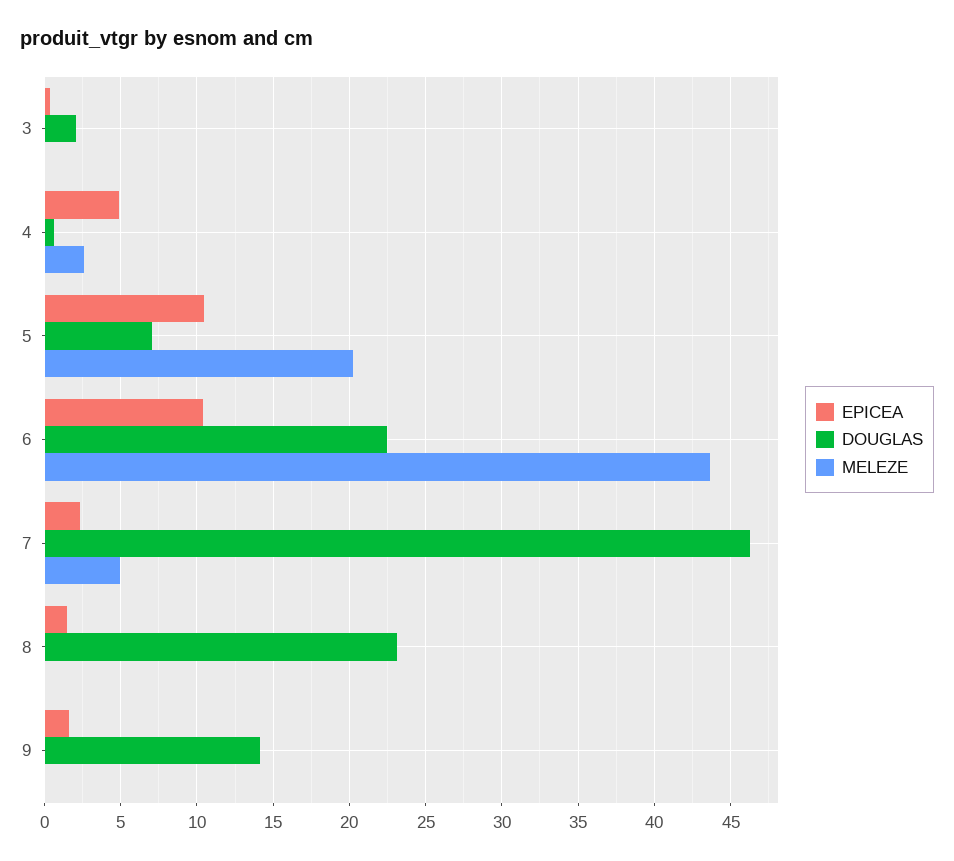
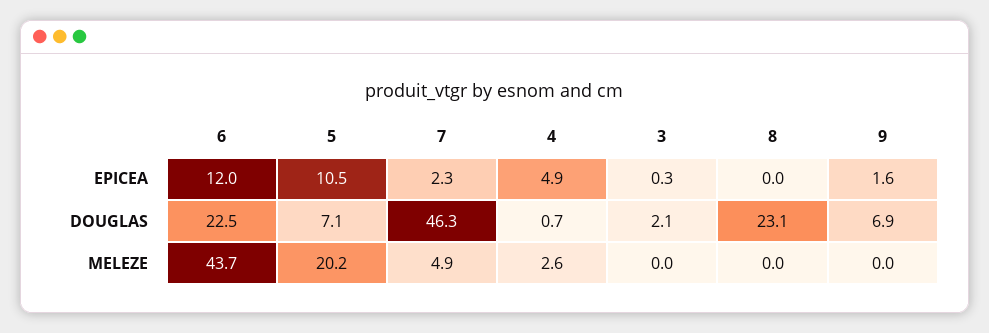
  {
    "EPICEA": {
      "3": 0.3,
      "4": 4.9,
      "5": 10.5,
-     "6": 10.5,
+     "6": 12,
      "7": 2.3,
-     "8": 1.5,
+     "8": 0,
      "9": 1.6
    },
    "DOUGLAS": {
      "3": 2.1,
      "4": 0.7,
      "5": 7.1,
      "6": 22.5,
      "7": 46.3,
      "8": 23.1,
-     "9": 14
+     "9": 6.9
    },
    "MELEZE": {
      "3": 0,
      "4": 2.6,
      "5": 20.2,
      "6": 43.7,
      "7": 4.9,
      "8": 0,
      "9": 0
    }
  }

